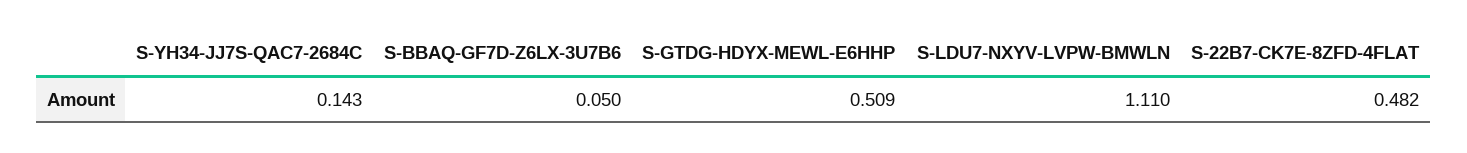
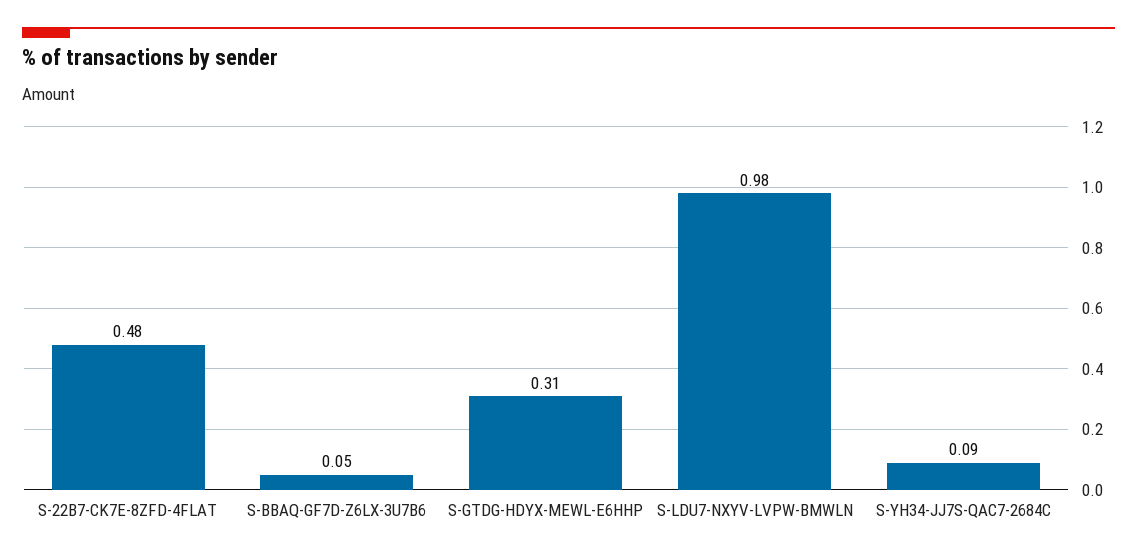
  {
-   "S-YH34-JJ7S-QAC7-2684C": 0.143,
+   "S-YH34-JJ7S-QAC7-2684C": 0.09,
    "S-BBAQ-GF7D-Z6LX-3U7B6": 0.05,
-   "S-GTDG-HDYX-MEWL-E6HHP": 0.509,
+   "S-GTDG-HDYX-MEWL-E6HHP": 0.31,
-   "S-LDU7-NXYV-LVPW-BMWLN": 1.11,
+   "S-LDU7-NXYV-LVPW-BMWLN": 0.98,
    "S-22B7-CK7E-8ZFD-4FLAT": 0.482
  }

